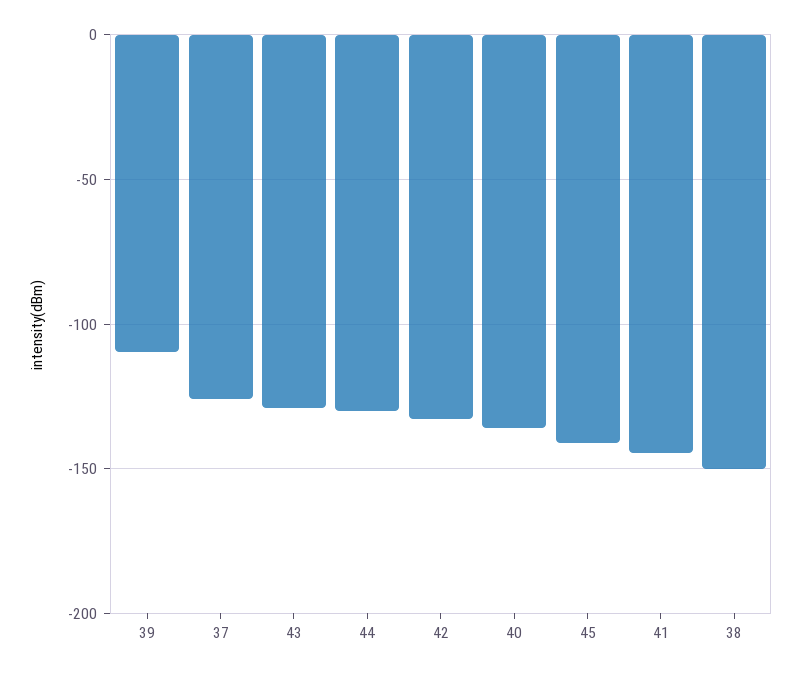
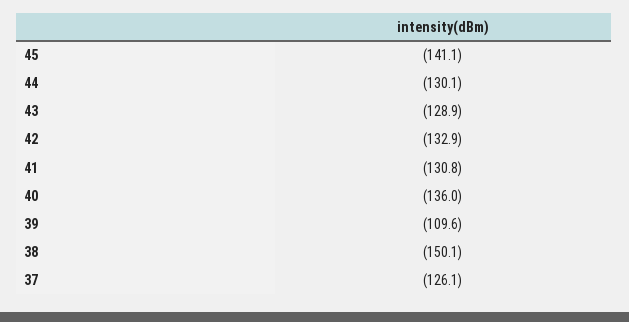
  {
    "39": -109.6,
    "37": -126.1,
    "43": -128.9,
    "44": -130.1,
    "42": -132.9,
    "40": -136,
    "45": -141.1,
-   "41": -145,
+   "41": -130.8,
    "38": -150.1
  }

